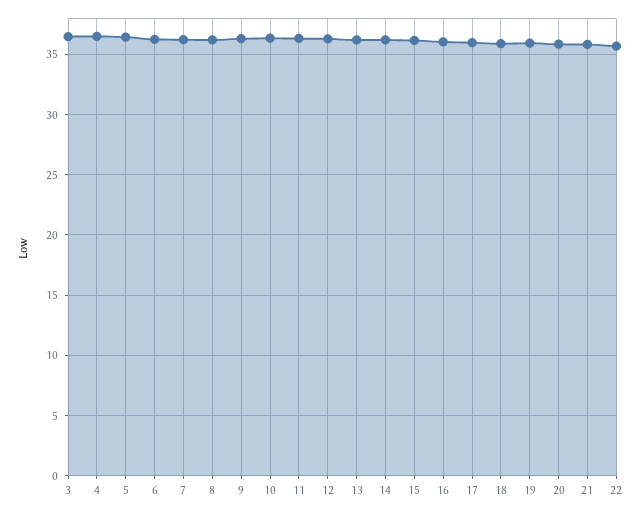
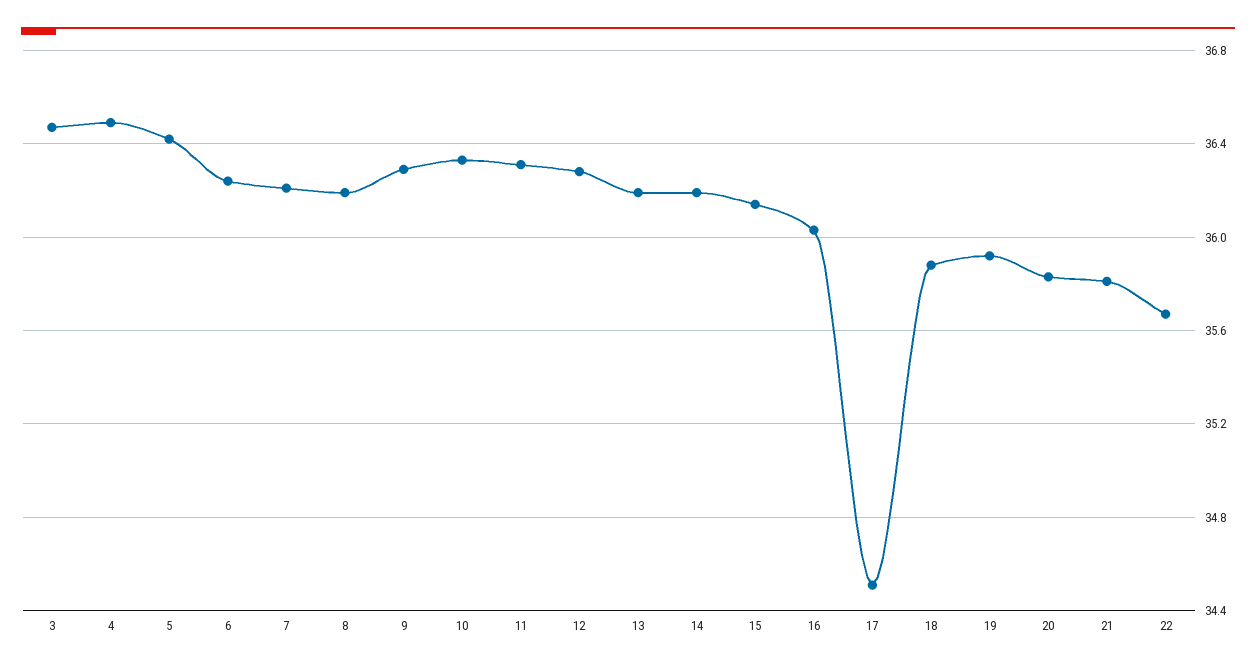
  {
    "3": 36.45,
    "4": 36.5,
    "5": 36.4,
    "6": 36.25,
    "7": 36.2,
    "8": 36.2,
    "9": 36.3,
    "10": 36.35,
    "11": 36.3,
    "12": 36.3,
    "13": 36.2,
    "14": 36.2,
    "15": 36.15,
    "16": 36.05,
-   "17": 36,
+   "17": 34.5,
    "18": 35.9,
    "19": 35.9,
    "20": 35.85,
    "21": 35.8,
    "22": 35.65
  }

